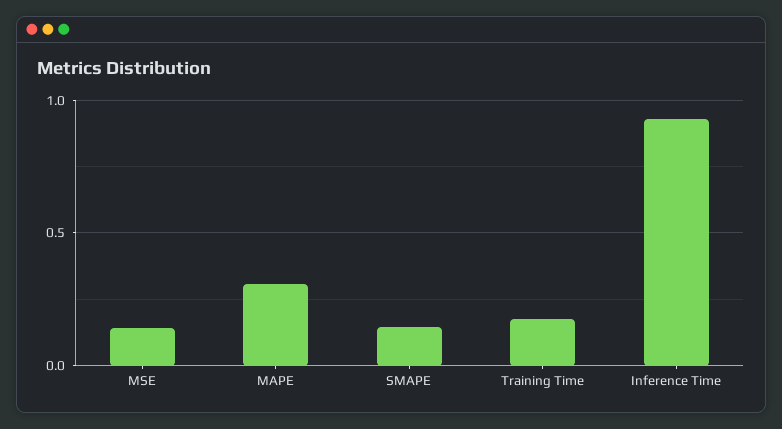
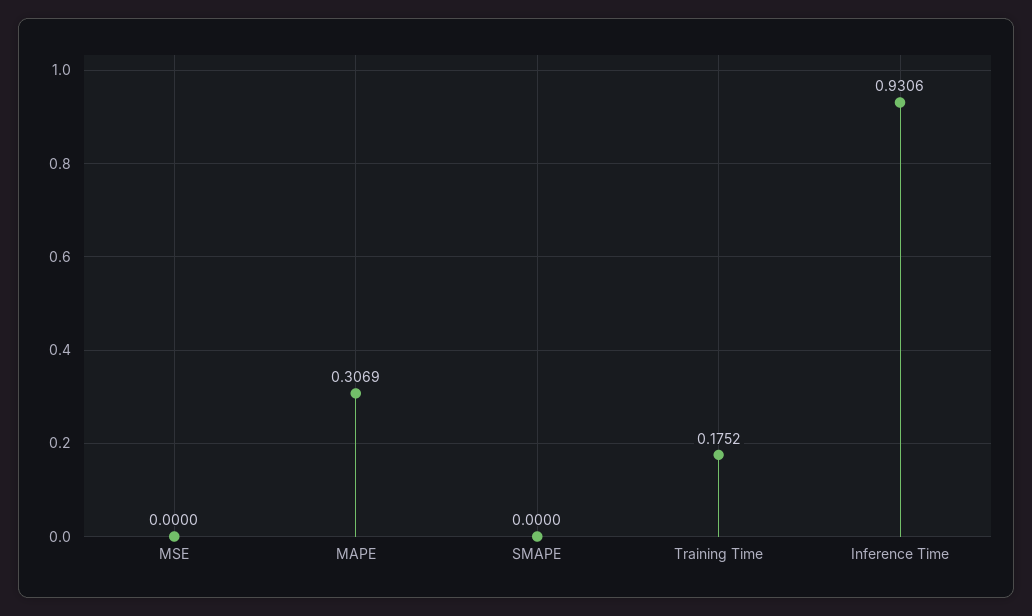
  {
-   "MSE": 0.15,
+   "MSE": 0,
    "MAPE": 0.3069,
-   "SMAPE": 0.15,
+   "SMAPE": 0,
    "Training Time": 0.1752,
    "Inference Time": 0.9306
  }

